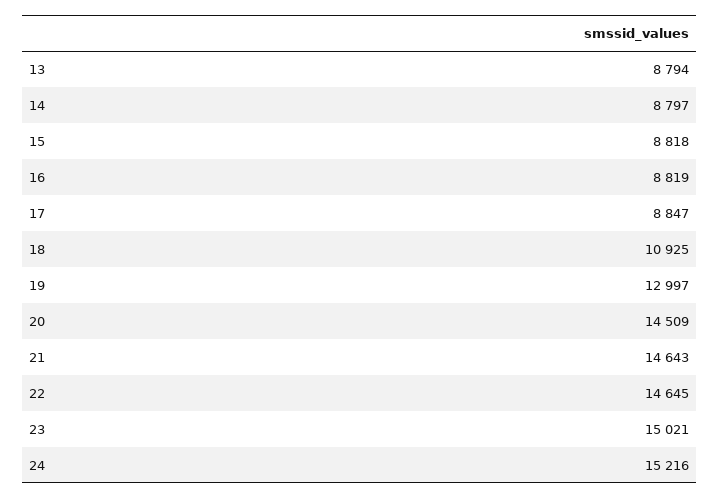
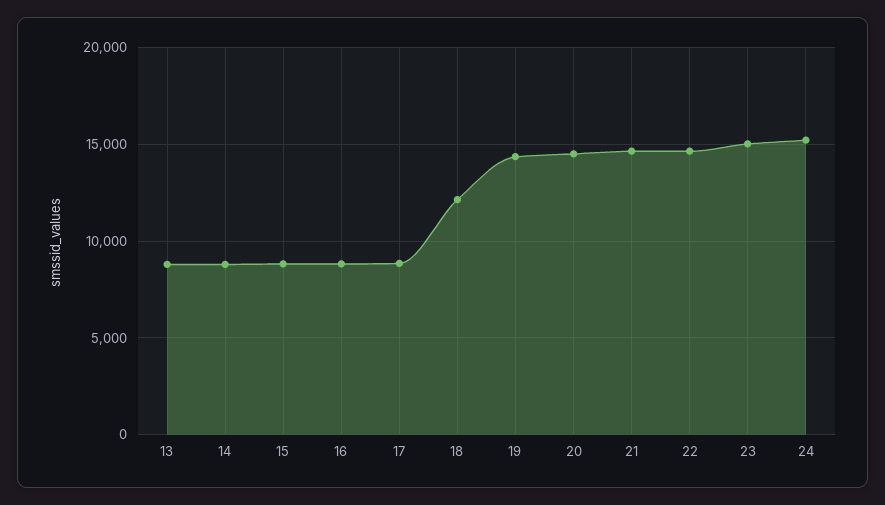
  {
    "13": 8794,
    "14": 8797,
    "15": 8818,
    "16": 8819,
    "17": 8847,
-   "18": 10925,
+   "18": 12000,
-   "19": 12997,
+   "19": 14500,
    "20": 14509,
    "21": 14643,
    "22": 14645,
    "23": 15021,
    "24": 15216
  }

